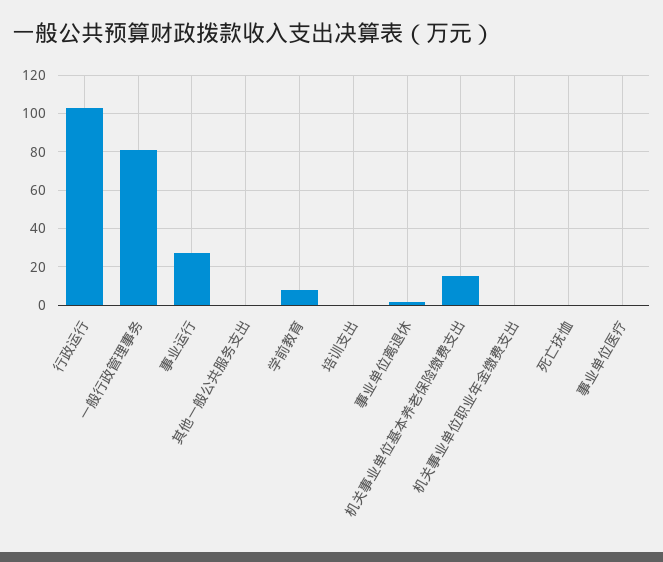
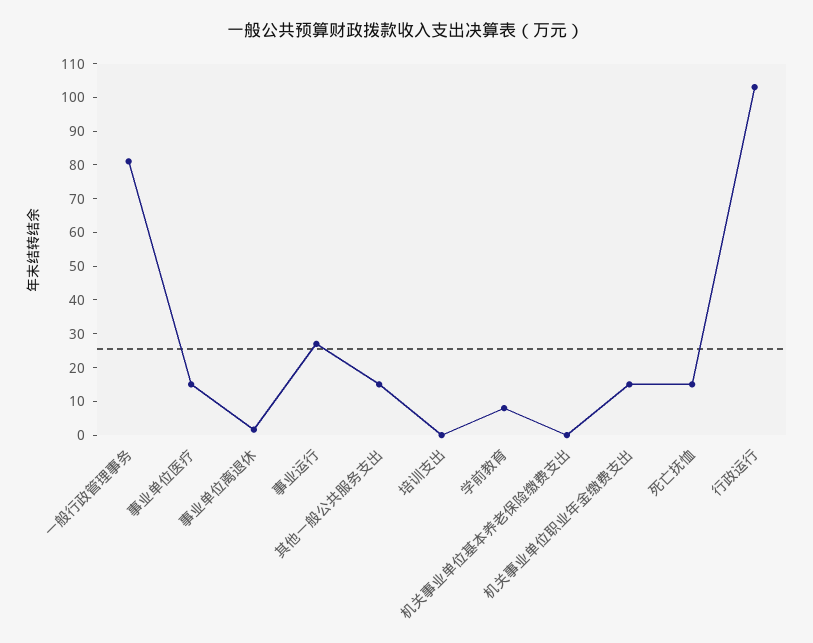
  {
    "行政运行": 102.5,
    "一般行政管理事务": 80,
    "事业运行": 27.5,
-   "其他一般公共服务支出": 0,
+   "其他一般公共服务支出": 15,
    "学前教育": 7.5,
    "培训支出": 0,
    "事业单位离退休": 2.5,
-   "机关事业单位基本养老保险缴费支出": 15,
+   "机关事业单位基本养老保险缴费支出": 0,
-   "机关事业单位职业年金缴费支出": 0,
+   "机关事业单位职业年金缴费支出": 15,
-   "死亡抚恤": 0,
+   "死亡抚恤": 15,
-   "事业单位医疗": 0
+   "事业单位医疗": 15
  }

